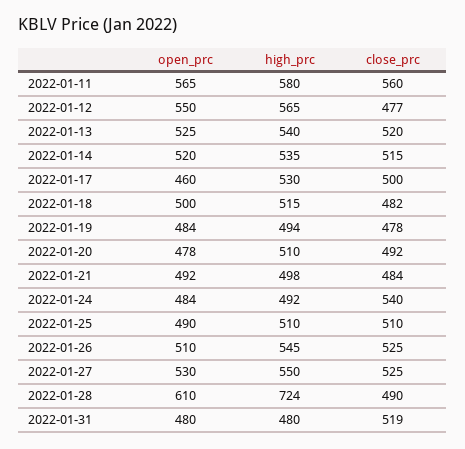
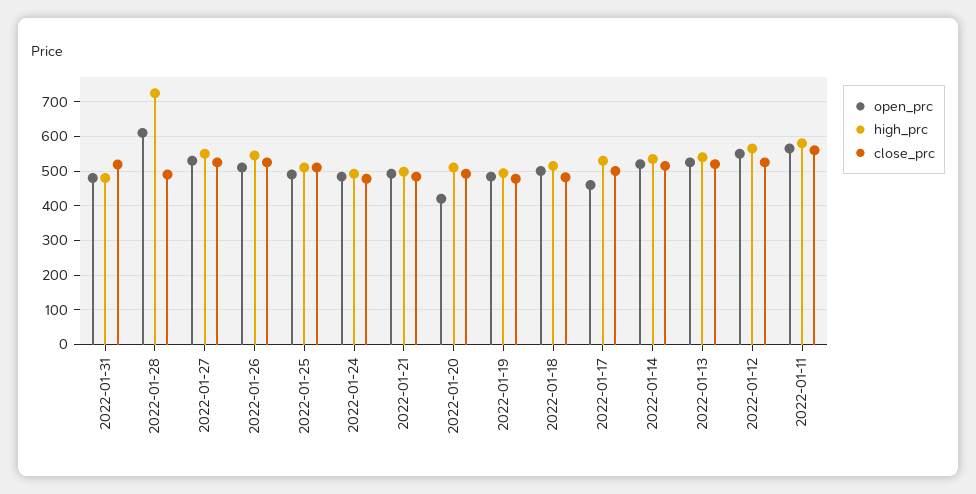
  {
    "open_prc": {
      "2022-01-11": 565,
      "2022-01-12": 550,
      "2022-01-13": 525,
      "2022-01-14": 520,
      "2022-01-17": 460,
      "2022-01-18": 500,
      "2022-01-19": 484,
-     "2022-01-20": 478,
+     "2022-01-20": 420,
      "2022-01-21": 492,
      "2022-01-24": 484,
      "2022-01-25": 490,
      "2022-01-26": 510,
      "2022-01-27": 530,
      "2022-01-28": 610,
      "2022-01-31": 480
    },
    "high_prc": {
      "2022-01-11": 580,
      "2022-01-12": 565,
      "2022-01-13": 540,
      "2022-01-14": 535,
      "2022-01-17": 530,
      "2022-01-18": 515,
      "2022-01-19": 494,
      "2022-01-20": 510,
      "2022-01-21": 498,
      "2022-01-24": 492,
      "2022-01-25": 510,
      "2022-01-26": 545,
      "2022-01-27": 550,
      "2022-01-28": 724,
      "2022-01-31": 480
    },
    "close_prc": {
      "2022-01-11": 560,
-     "2022-01-12": 477,
+     "2022-01-12": 520,
      "2022-01-13": 520,
      "2022-01-14": 515,
      "2022-01-17": 500,
      "2022-01-18": 482,
      "2022-01-19": 478,
      "2022-01-20": 492,
      "2022-01-21": 484,
-     "2022-01-24": 540,
+     "2022-01-24": 480,
      "2022-01-25": 510,
      "2022-01-26": 525,
      "2022-01-27": 525,
      "2022-01-28": 490,
      "2022-01-31": 519
    }
  }

